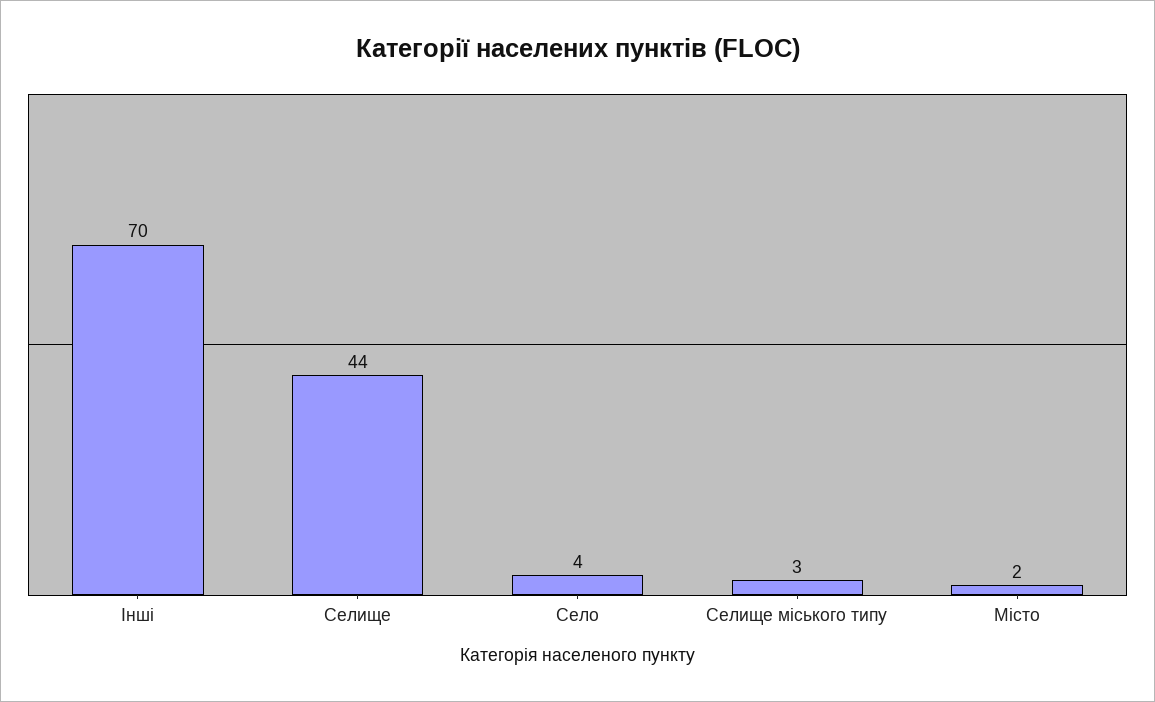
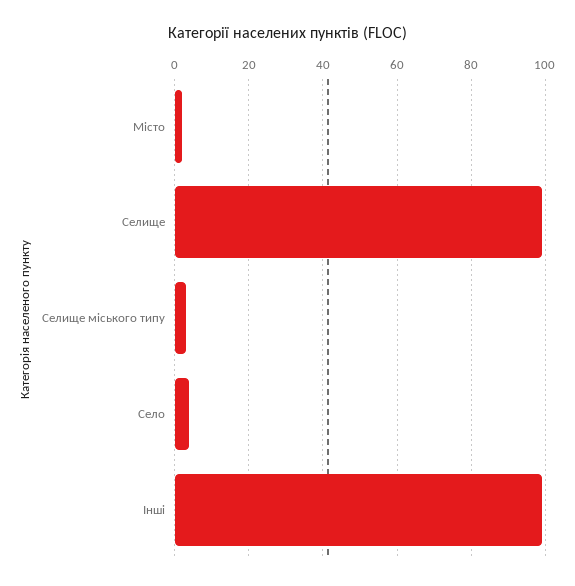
  {
-   "Інші": 70,
+   "Інші": 100,
-   "Селище": 44,
+   "Селище": 100,
    "Село": 4,
    "Селище міського типу": 3,
    "Місто": 2
  }

